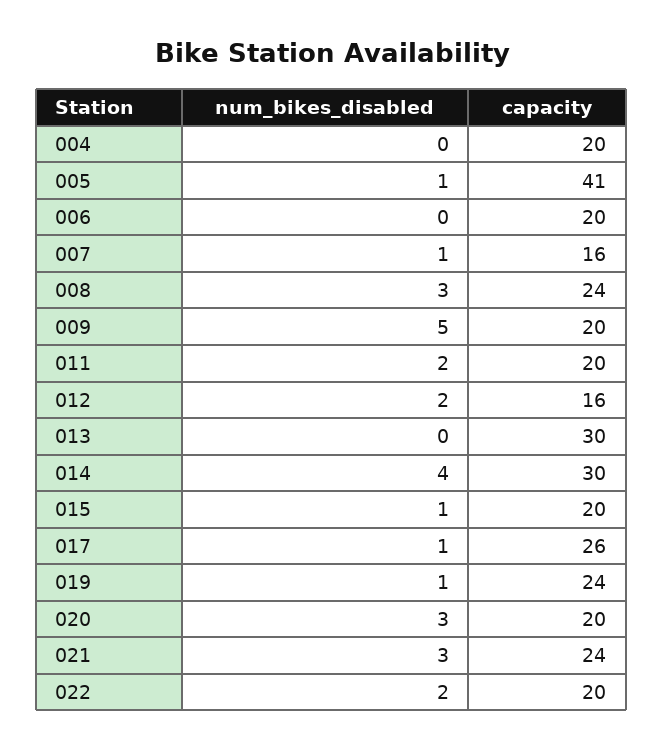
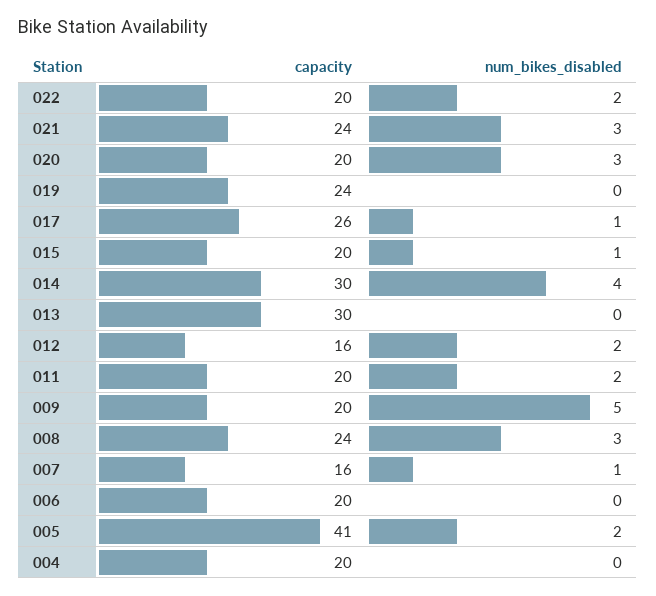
  {
    "num_bikes_disabled": {
      "004": 0,
-     "005": 1,
+     "005": 2,
      "006": 0,
      "007": 1,
      "008": 3,
      "009": 5,
      "011": 2,
      "012": 2,
      "013": 0,
      "014": 4,
      "015": 1,
      "017": 1,
-     "019": 1,
+     "019": 0,
      "020": 3,
      "021": 3,
      "022": 2
    },
    "capacity": {
      "004": 20,
      "005": 41,
      "006": 20,
      "007": 16,
      "008": 24,
      "009": 20,
      "011": 20,
      "012": 16,
      "013": 30,
      "014": 30,
      "015": 20,
      "017": 26,
      "019": 24,
      "020": 20,
      "021": 24,
      "022": 20
    }
  }

